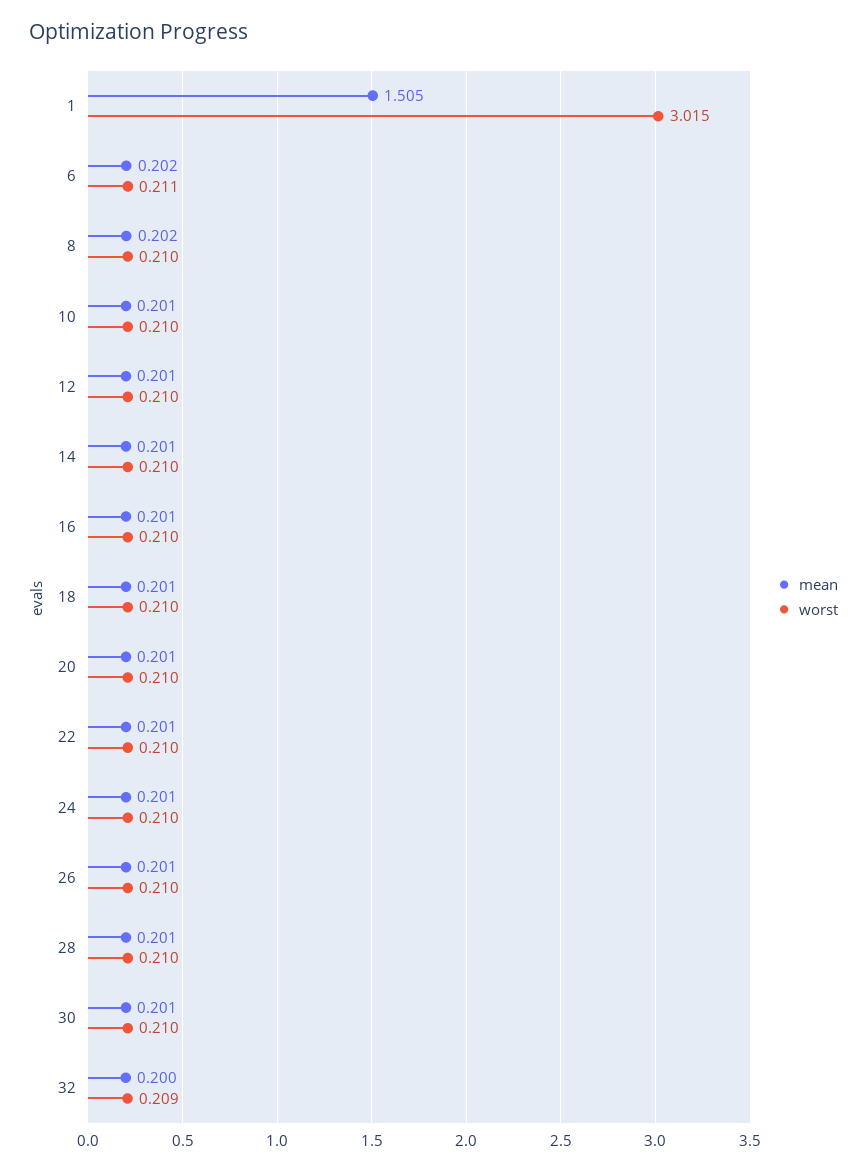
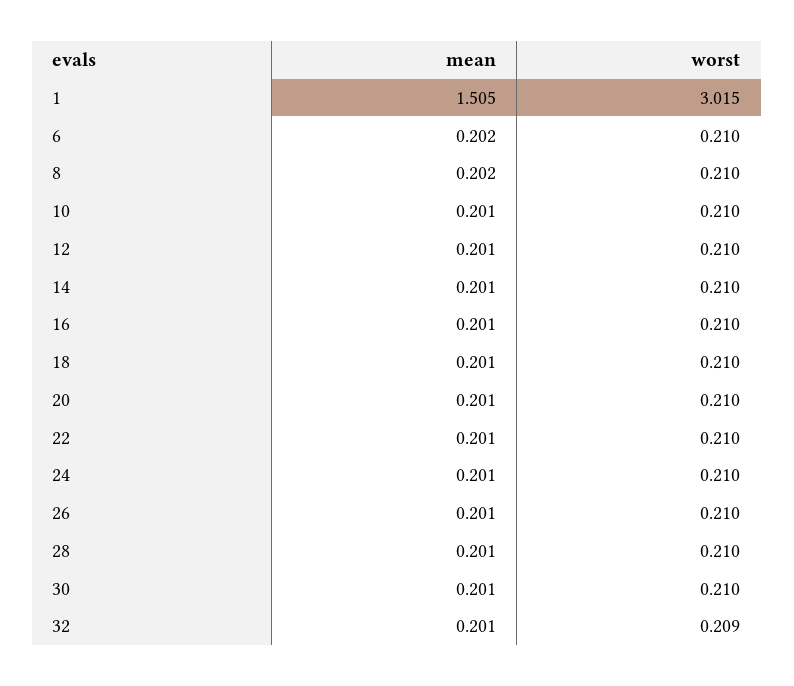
  {
    "mean": {
      "1": 1.505,
      "6": 0.202,
      "8": 0.202,
      "10": 0.201,
      "12": 0.201,
      "14": 0.201,
      "16": 0.201,
      "18": 0.201,
      "20": 0.201,
      "22": 0.201,
      "24": 0.201,
      "26": 0.201,
      "28": 0.201,
      "30": 0.201,
-     "32": 0.2
+     "32": 0.201
    },
    "worst": {
      "1": 3.015,
-     "6": 0.211,
+     "6": 0.21,
      "8": 0.21,
      "10": 0.21,
      "12": 0.21,
      "14": 0.21,
      "16": 0.21,
      "18": 0.21,
      "20": 0.21,
      "22": 0.21,
      "24": 0.21,
      "26": 0.21,
      "28": 0.21,
      "30": 0.21,
      "32": 0.209
    }
  }

